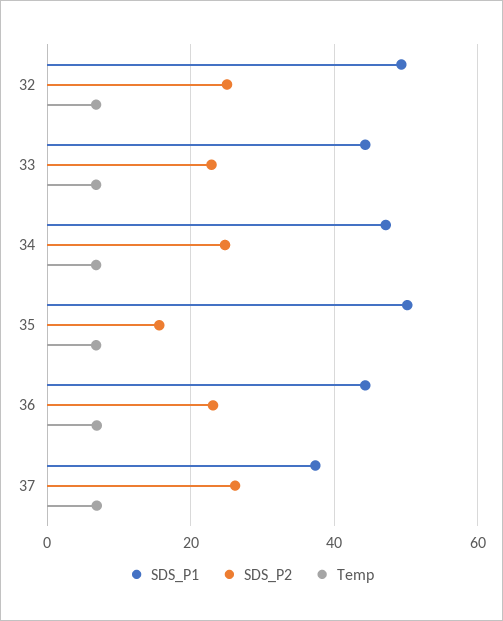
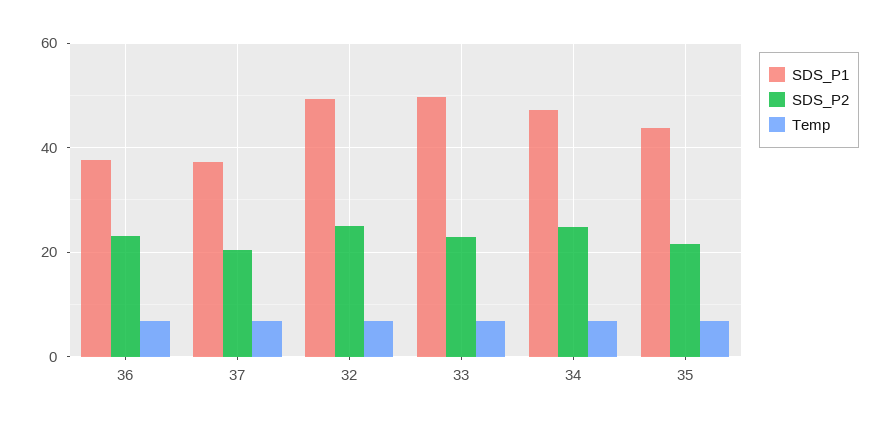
  {
    "SDS_P1": {
      "32": 50,
-     "33": 44,
+     "33": 50,
      "34": 48,
-     "35": 50,
+     "35": 44,
-     "36": 44,
+     "36": 38,
      "37": 38
    },
    "SDS_P2": {
      "32": 26,
      "33": 22,
      "34": 24,
-     "35": 16,
+     "35": 22,
      "36": 24,
-     "37": 26
+     "37": 20
    },
    "Temp": {
      "32": 6,
      "33": 6,
      "34": 6,
      "35": 6,
      "36": 6,
      "37": 6
    }
  }

